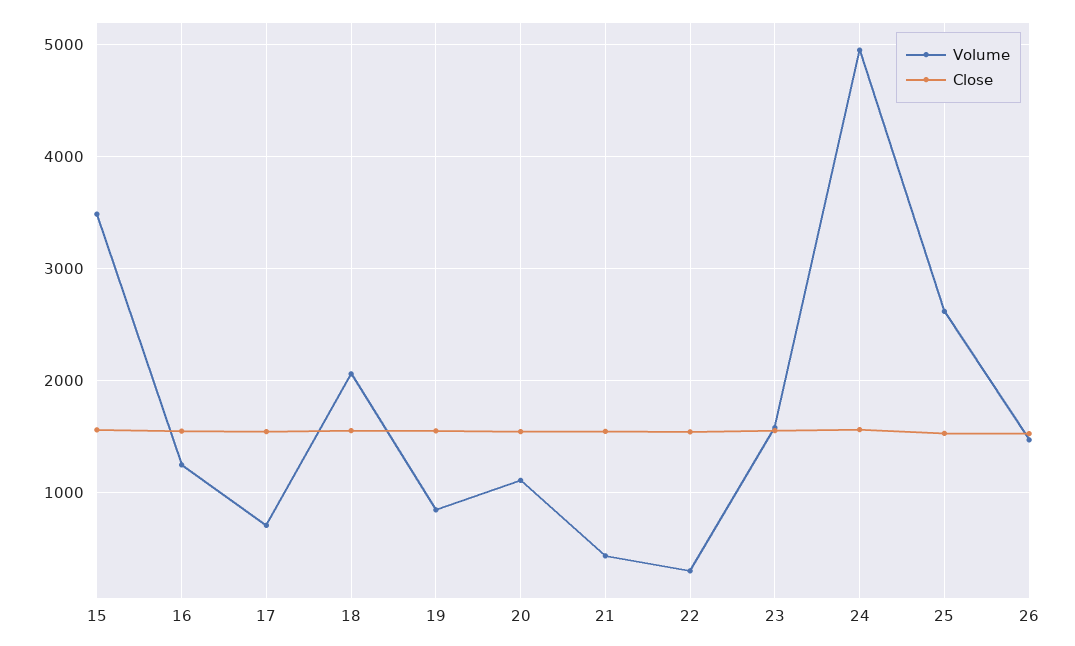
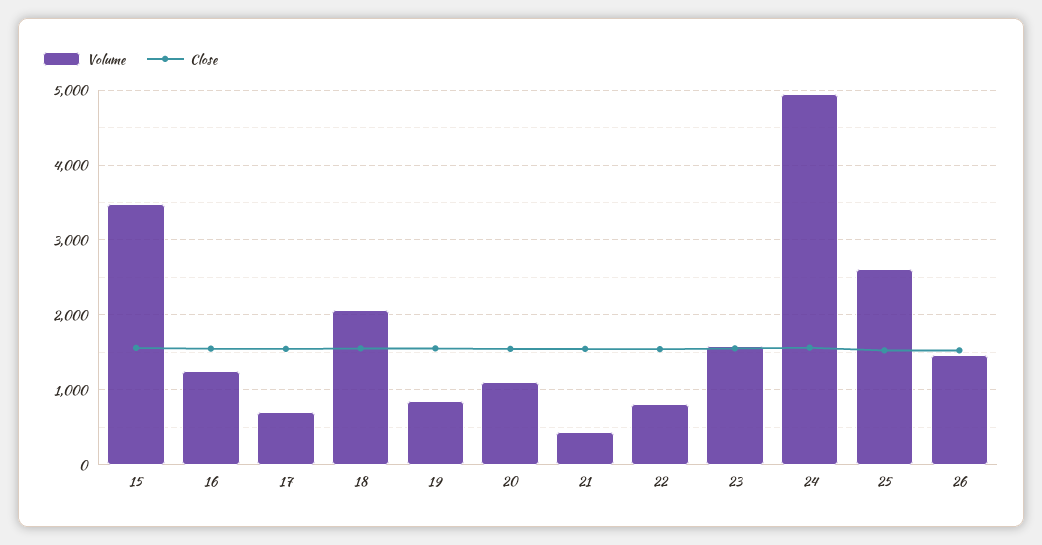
  {
    "Volume": {
      "15": 3500,
      "16": 1200,
      "17": 700,
      "18": 2100,
      "19": 800,
      "20": 1100,
      "21": 400,
-     "22": 300,
+     "22": 800,
      "23": 1600,
      "24": 5000,
      "25": 2600,
      "26": 1500
    },
    "Close": {
      "15": 1600,
      "16": 1500,
      "17": 1500,
      "18": 1600,
      "19": 1600,
      "20": 1500,
      "21": 1500,
      "22": 1500,
      "23": 1600,
      "24": 1600,
      "25": 1500,
      "26": 1500
    }
  }

